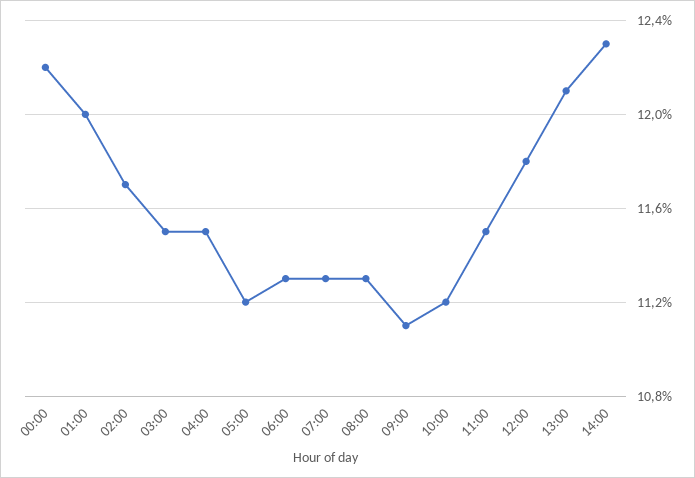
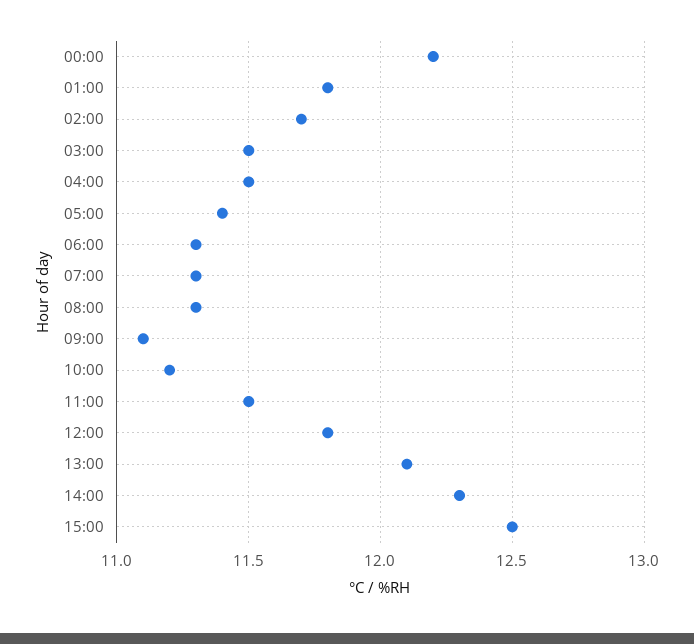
  {
    "00:00": 12.2,
-   "01:00": 12,
+   "01:00": 11.8,
    "02:00": 11.7,
    "03:00": 11.5,
    "04:00": 11.5,
-   "05:00": 11.2,
+   "05:00": 11.4,
    "06:00": 11.3,
    "07:00": 11.3,
    "08:00": 11.3,
    "09:00": 11.1,
    "10:00": 11.2,
    "11:00": 11.5,
    "12:00": 11.8,
    "13:00": 12.1,
-   "14:00": 12.3
+   "14:00": 12.3,
+   "15:00": 12.5
  }

